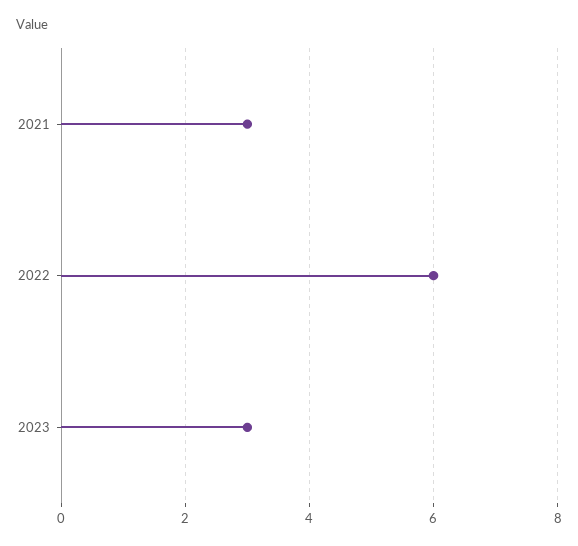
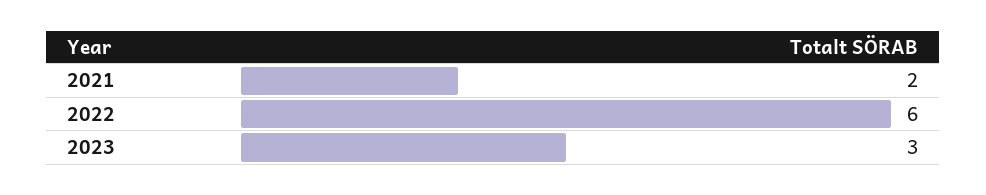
  {
-   "2021": 3,
+   "2021": 2,
    "2022": 6,
    "2023": 3
  }

